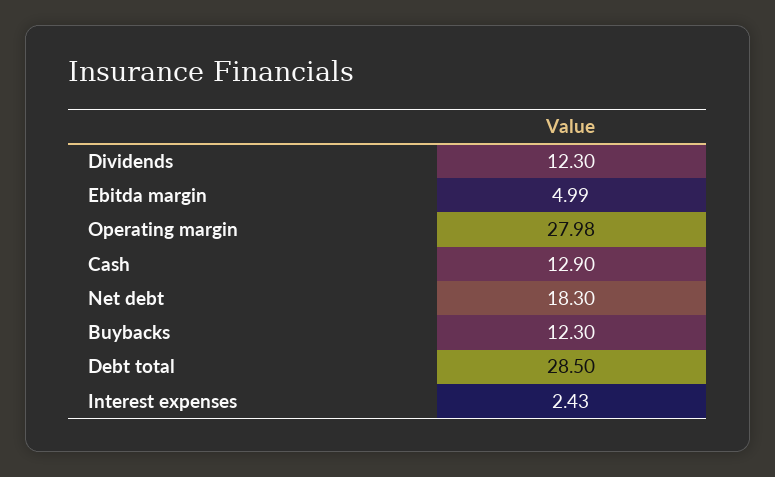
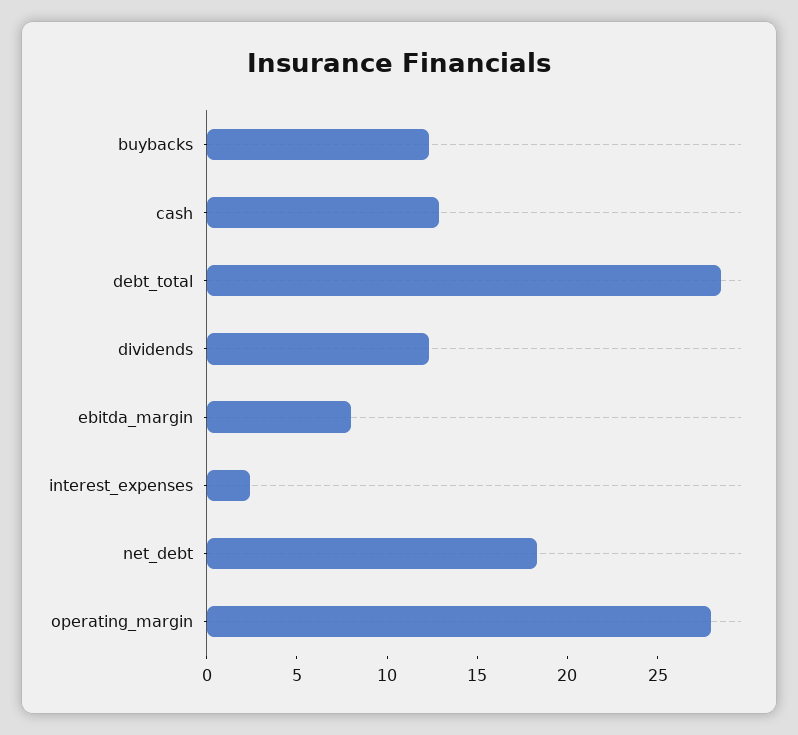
  {
    "Dividends": 12.3,
-   "Ebitda margin": 4.99,
+   "Ebitda margin": 8,
    "Operating margin": 27.98,
    "Cash": 12.9,
    "Net debt": 18.3,
    "Buybacks": 12.3,
    "Debt total": 28.5,
    "Interest expenses": 2.43
  }

